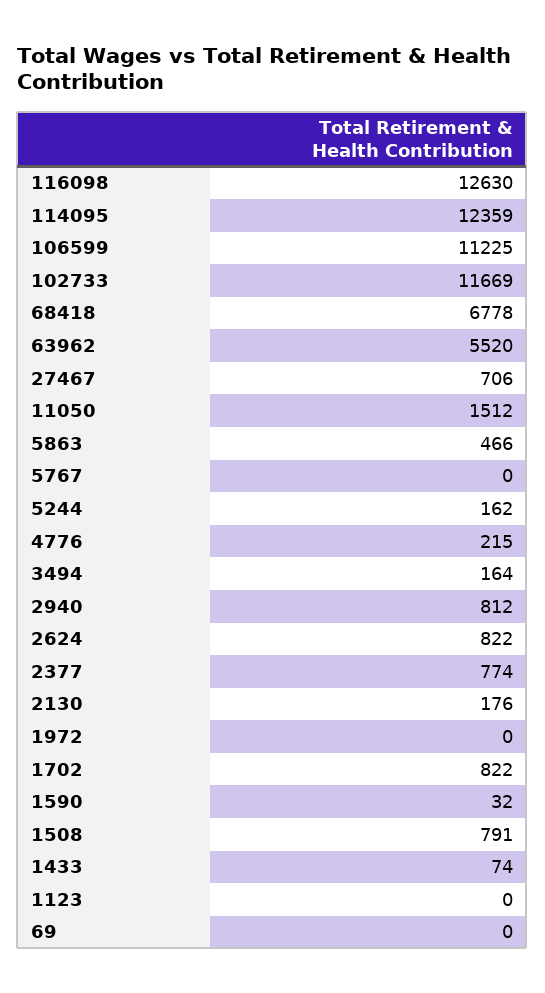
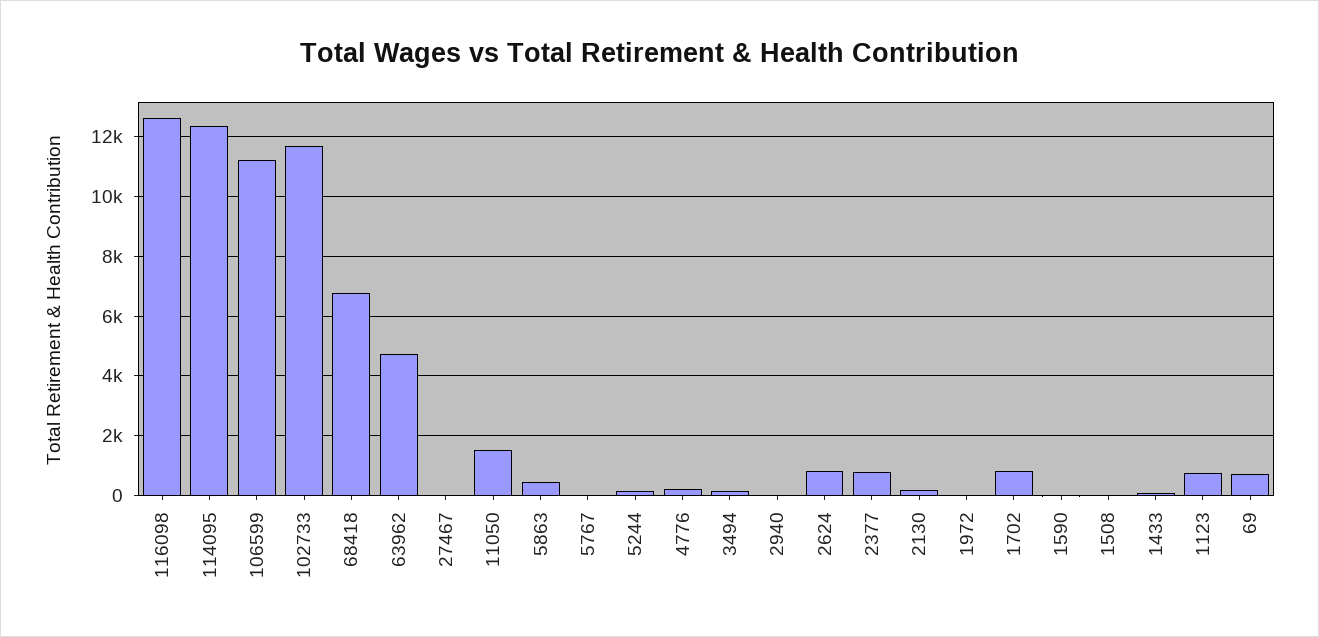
  {
    "116098": 12630,
    "114095": 12359,
    "106599": 11225,
    "102733": 11669,
    "68418": 6778,
-   "63962": 5520,
+   "63962": 4750,
-   "27467": 706,
+   "27467": 0,
    "11050": 1512,
    "5863": 466,
    "5767": 0,
    "5244": 162,
    "4776": 215,
    "3494": 164,
-   "2940": 812,
+   "2940": 0,
    "2624": 822,
    "2377": 774,
    "2130": 176,
    "1972": 0,
    "1702": 822,
    "1590": 32,
-   "1508": 791,
+   "1508": 0,
    "1433": 74,
-   "1123": 0,
+   "1123": 750,
-   "69": 0
+   "69": 750
  }

